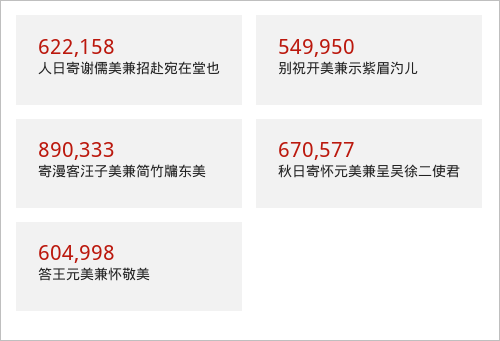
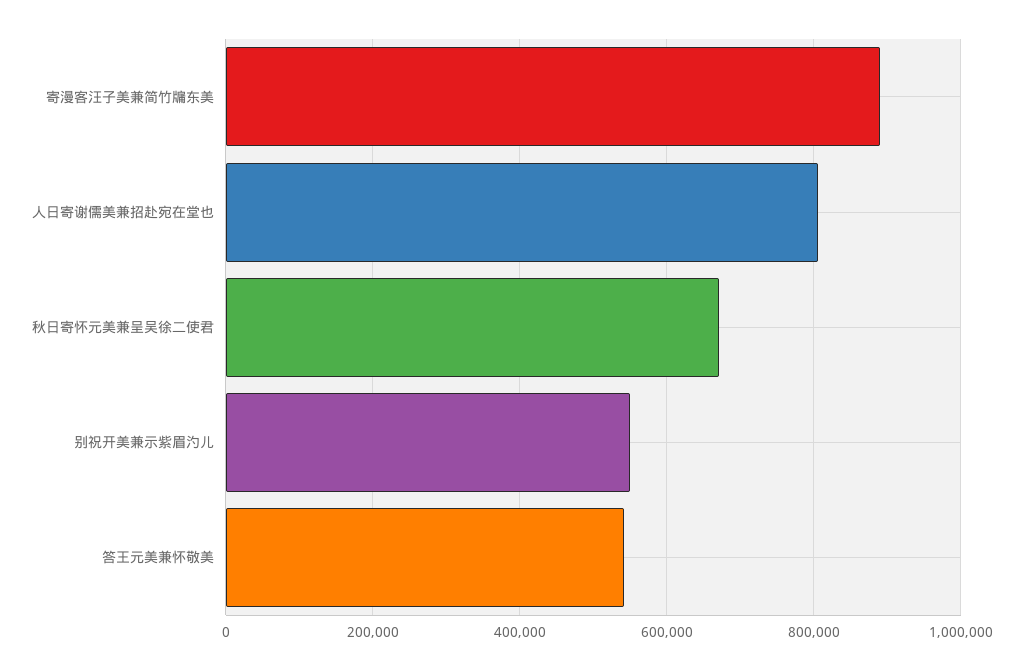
  {
-   "人日寄谢儒美兼招赴宛在堂也": 622158,
+   "人日寄谢儒美兼招赴宛在堂也": 800000,
    "别祝开美兼示紫眉汋儿": 549950,
    "寄漫客汪子美兼简竹牖东美": 890333,
    "秋日寄怀元美兼呈吴徐二使君": 670577,
-   "答王元美兼怀敬美": 604998
+   "答王元美兼怀敬美": 540000
  }

